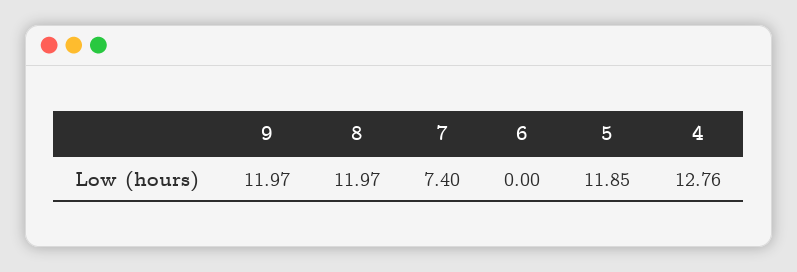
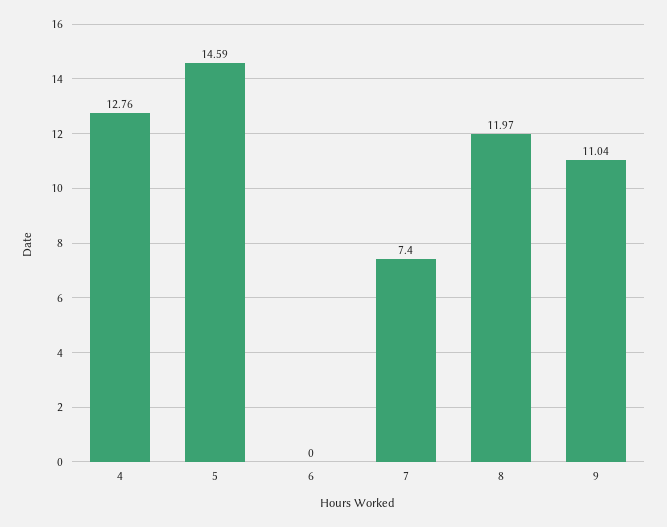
  {
-   "9": 11.97,
+   "9": 11.04,
    "8": 11.97,
    "7": 7.4,
    "6": 0,
-   "5": 11.85,
+   "5": 14.59,
    "4": 12.76
  }

